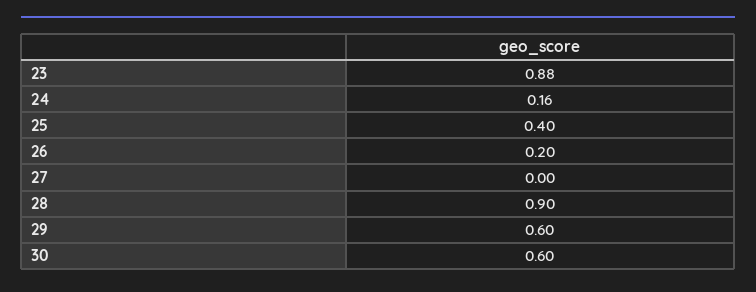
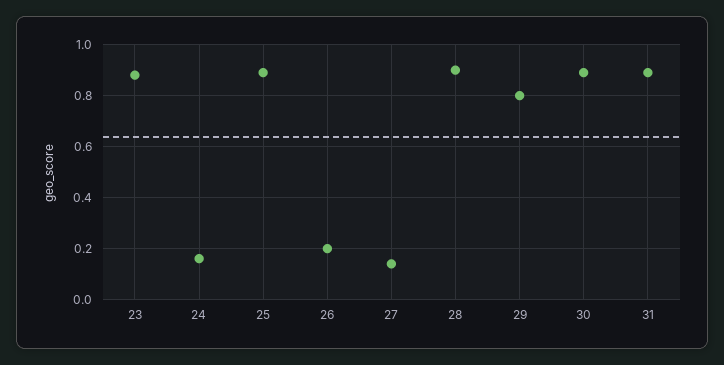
  {
    "23": 0.88,
    "24": 0.16,
-   "25": 0.4,
+   "25": 0.9,
    "26": 0.2,
-   "27": 0,
+   "27": 0.15,
    "28": 0.9,
-   "29": 0.6,
+   "29": 0.8,
-   "30": 0.6
+   "30": 0.9,
+   "31": 0.9
  }

